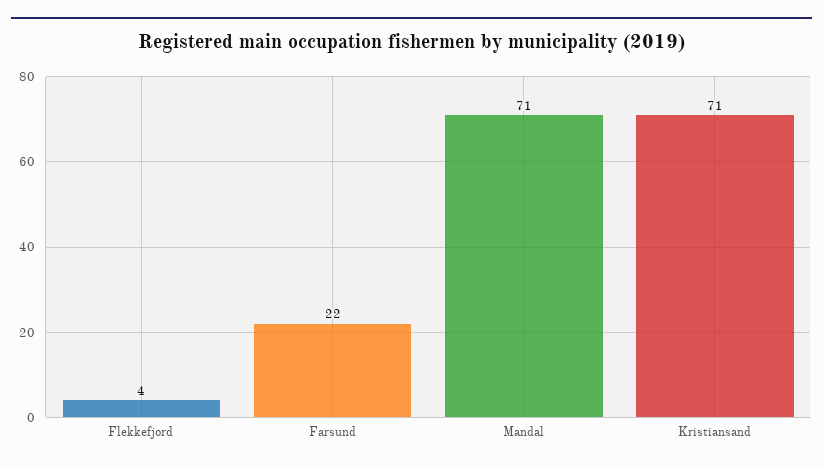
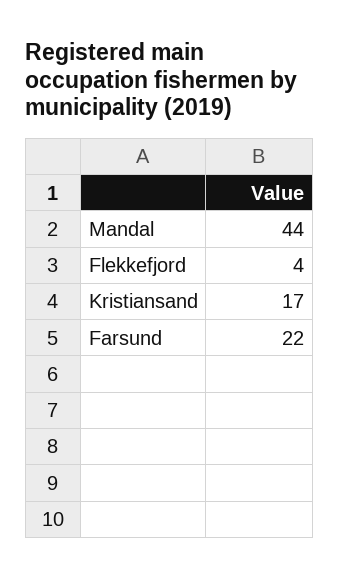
  {
    "Flekkefjord": 4,
    "Farsund": 22,
-   "Mandal": 71,
+   "Mandal": 44,
-   "Kristiansand": 71
+   "Kristiansand": 17
  }

